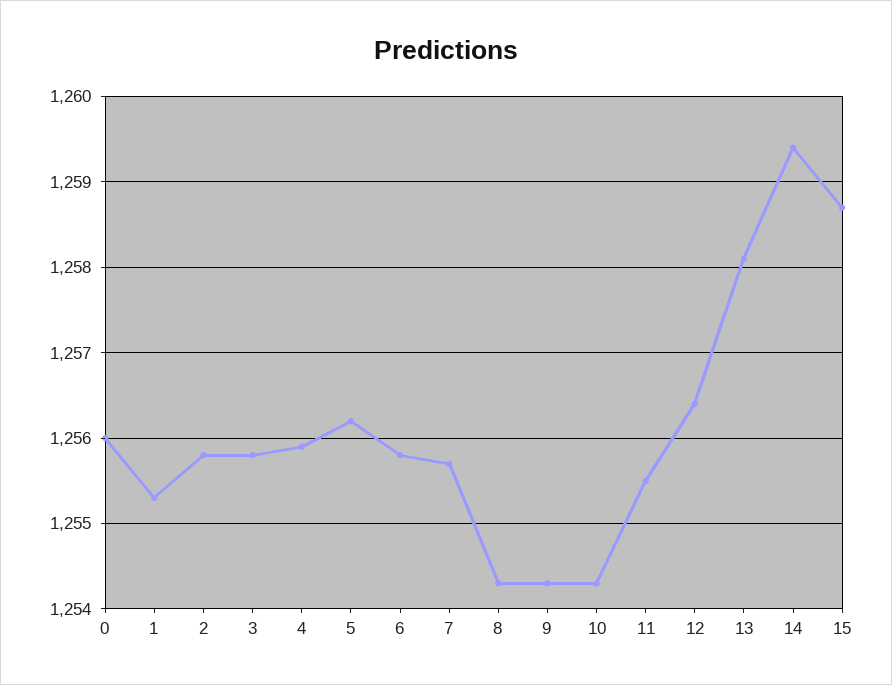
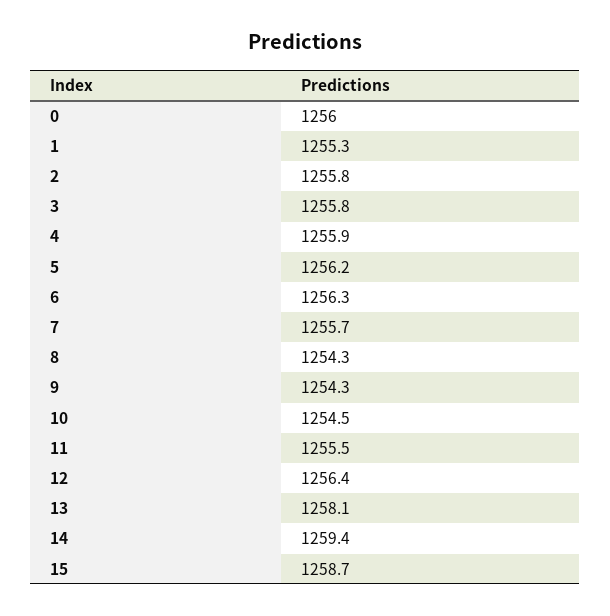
  {
    "0": 1256,
    "1": 1255.3,
    "2": 1255.8,
    "3": 1255.8,
    "4": 1255.9,
    "5": 1256.2,
-   "6": 1255.8,
+   "6": 1256.3,
    "7": 1255.7,
    "8": 1254.3,
    "9": 1254.3,
-   "10": 1254.3,
+   "10": 1254.5,
    "11": 1255.5,
    "12": 1256.4,
    "13": 1258.1,
    "14": 1259.4,
    "15": 1258.7
  }

